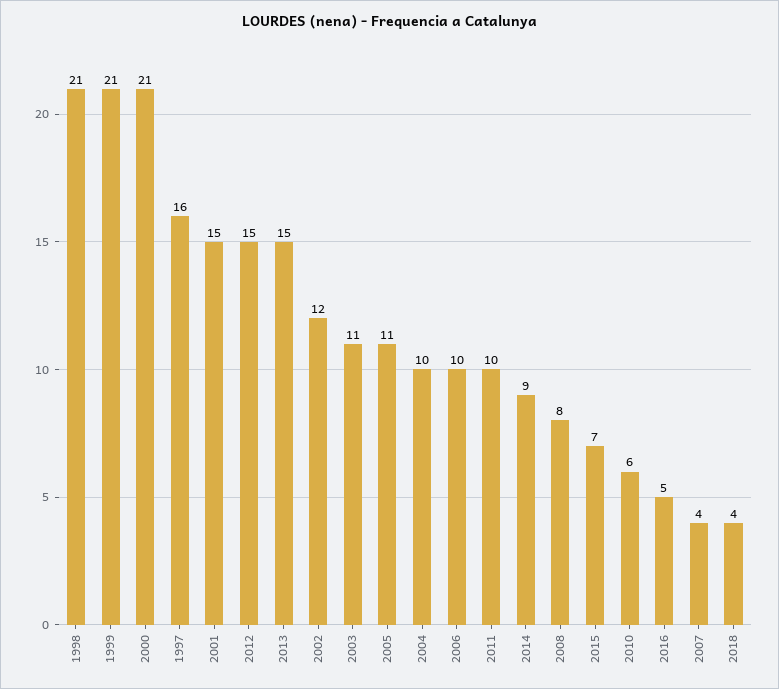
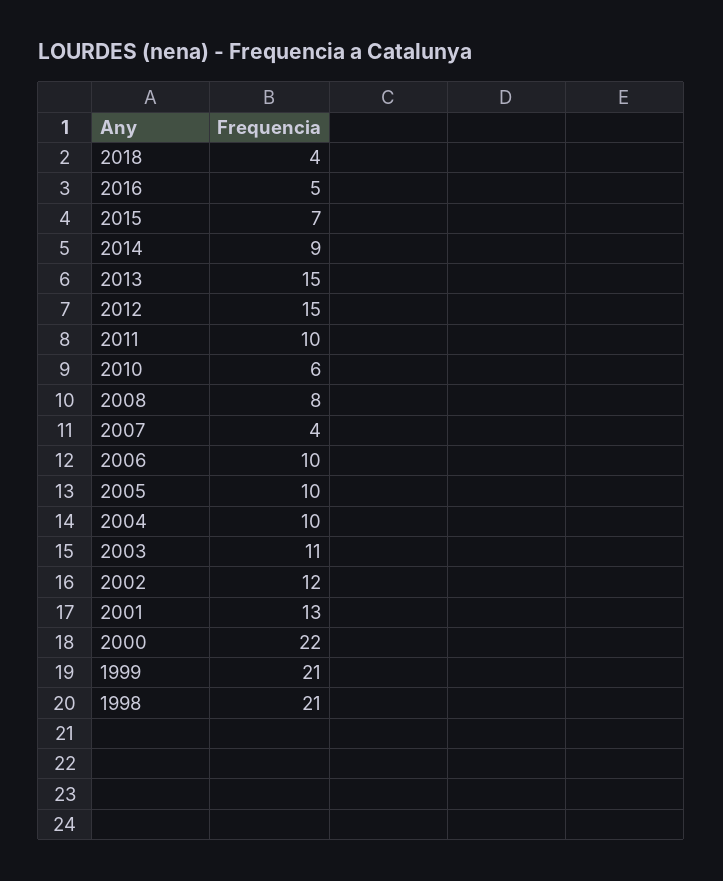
  {
    "1998": 21,
    "1999": 21,
-   "2000": 21,
+   "2000": 22,
-   "1997": 16,
-   "2001": 15,
+   "2001": 13,
    "2012": 15,
    "2013": 15,
    "2002": 12,
    "2003": 11,
-   "2005": 11,
+   "2005": 10,
    "2004": 10,
    "2006": 10,
    "2011": 10,
    "2014": 9,
    "2008": 8,
    "2015": 7,
    "2010": 6,
    "2016": 5,
    "2007": 4,
    "2018": 4
  }

